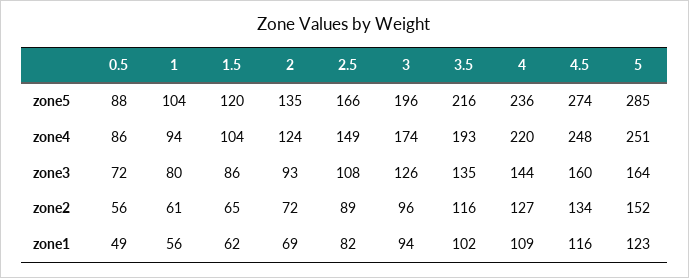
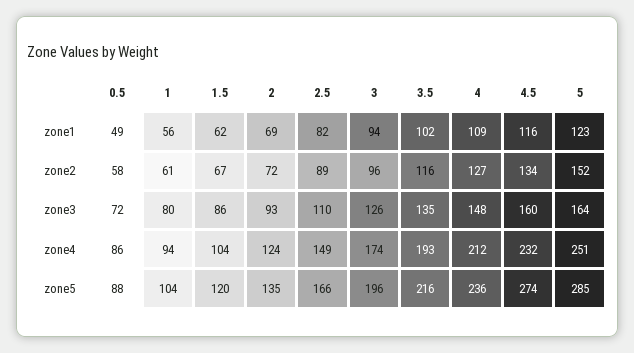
  {
    "0.5": {
      "zone5": 88,
      "zone4": 86,
      "zone3": 72,
-     "zone2": 56,
+     "zone2": 58,
      "zone1": 49
    },
    "1": {
      "zone5": 104,
      "zone4": 94,
      "zone3": 80,
      "zone2": 61,
      "zone1": 56
    },
    "1.5": {
      "zone5": 120,
      "zone4": 104,
      "zone3": 86,
-     "zone2": 65,
+     "zone2": 67,
      "zone1": 62
    },
    "2": {
      "zone5": 135,
      "zone4": 124,
      "zone3": 93,
      "zone2": 72,
      "zone1": 69
    },
    "2.5": {
      "zone5": 166,
      "zone4": 149,
-     "zone3": 108,
+     "zone3": 110,
      "zone2": 89,
      "zone1": 82
    },
    "3": {
      "zone5": 196,
      "zone4": 174,
      "zone3": 126,
      "zone2": 96,
      "zone1": 94
    },
    "3.5": {
      "zone5": 216,
      "zone4": 193,
      "zone3": 135,
      "zone2": 116,
      "zone1": 102
    },
    "4": {
      "zone5": 236,
-     "zone4": 220,
+     "zone4": 212,
-     "zone3": 144,
+     "zone3": 148,
      "zone2": 127,
      "zone1": 109
    },
    "4.5": {
      "zone5": 274,
-     "zone4": 248,
+     "zone4": 232,
      "zone3": 160,
      "zone2": 134,
      "zone1": 116
    },
    "5": {
      "zone5": 285,
      "zone4": 251,
      "zone3": 164,
      "zone2": 152,
      "zone1": 123
    }
  }

